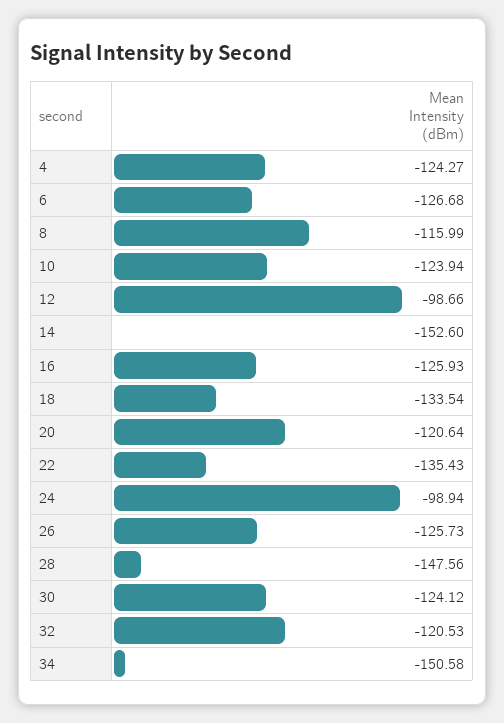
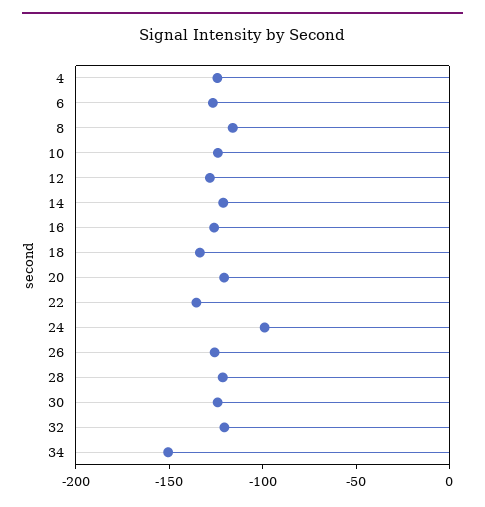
  {
    "4": -124.27,
    "6": -126.68,
    "8": -115.99,
    "10": -123.94,
-   "12": -98.66,
+   "12": -130,
-   "14": -152.6,
+   "14": -120,
    "16": -125.93,
    "18": -133.54,
    "20": -120.64,
    "22": -135.43,
    "24": -98.94,
    "26": -125.73,
-   "28": -147.56,
+   "28": -120,
    "30": -124.12,
    "32": -120.53,
    "34": -150.58
  }

